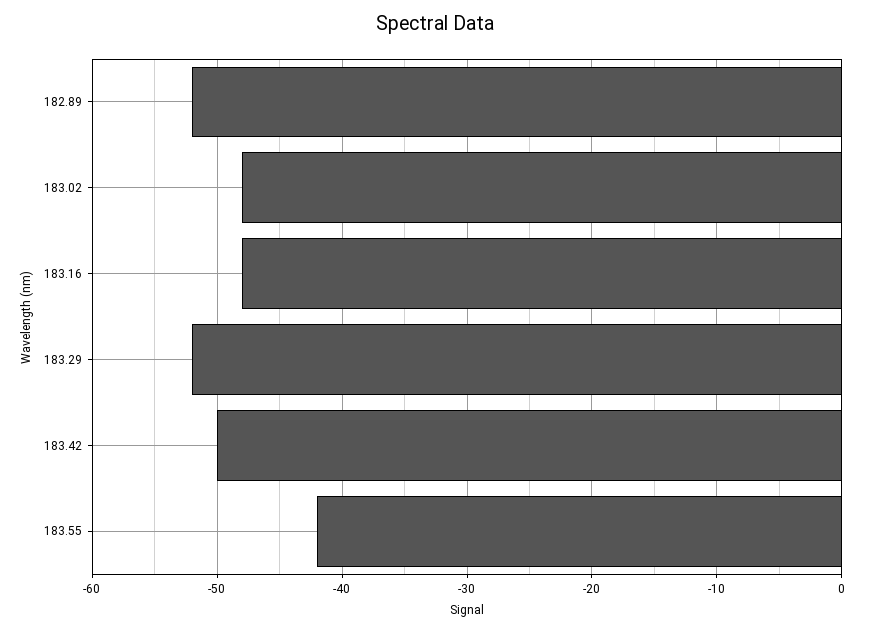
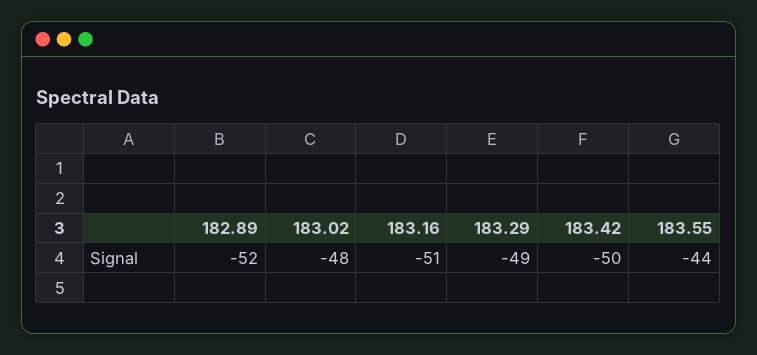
  {
    "182.89": -52,
    "183.02": -48,
-   "183.16": -48,
+   "183.16": -51,
-   "183.29": -52,
+   "183.29": -49,
    "183.42": -50,
-   "183.55": -42
+   "183.55": -44
  }

